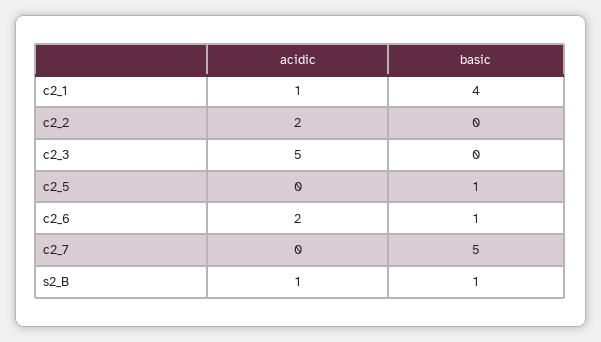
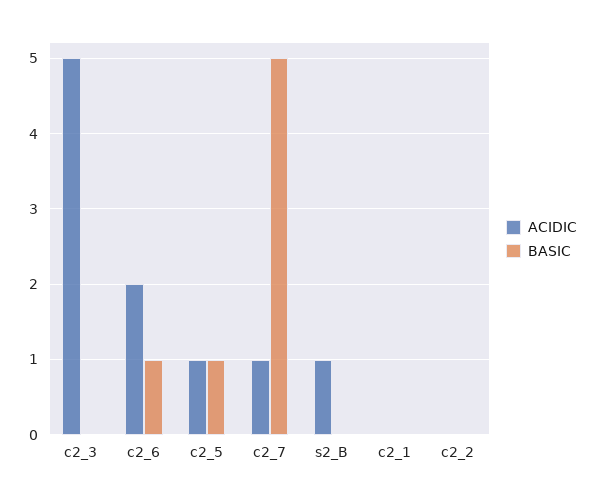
  {
    "acidic": {
-     "c2_1": 1,
+     "c2_1": 0,
-     "c2_2": 2,
+     "c2_2": 0,
      "c2_3": 5,
-     "c2_5": 0,
+     "c2_5": 1,
      "c2_6": 2,
-     "c2_7": 0,
+     "c2_7": 1,
      "s2_B": 1
    },
    "basic": {
-     "c2_1": 4,
+     "c2_1": 0,
      "c2_2": 0,
      "c2_3": 0,
      "c2_5": 1,
      "c2_6": 1,
      "c2_7": 5,
-     "s2_B": 1
+     "s2_B": 0
    }
  }

